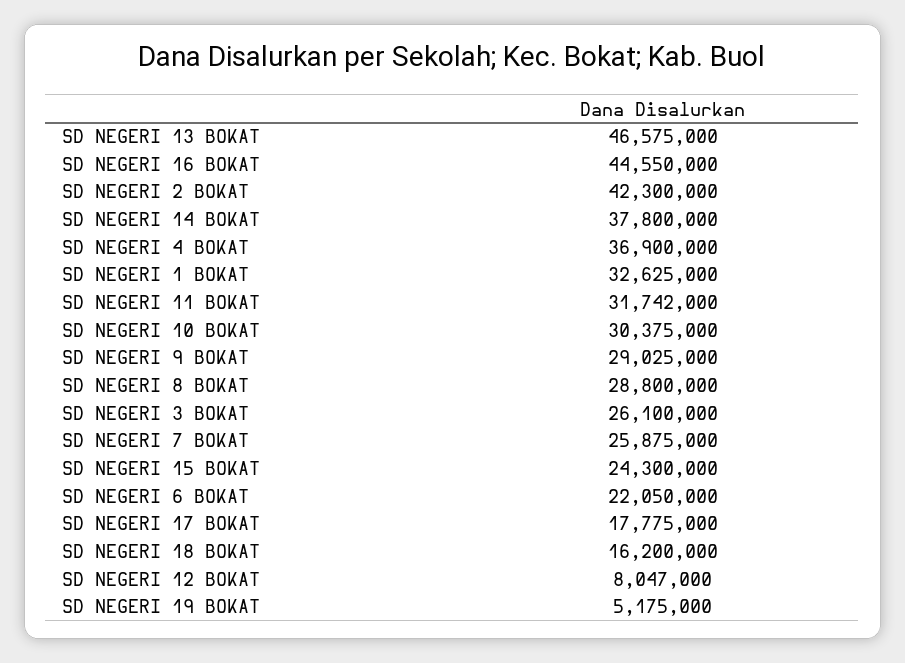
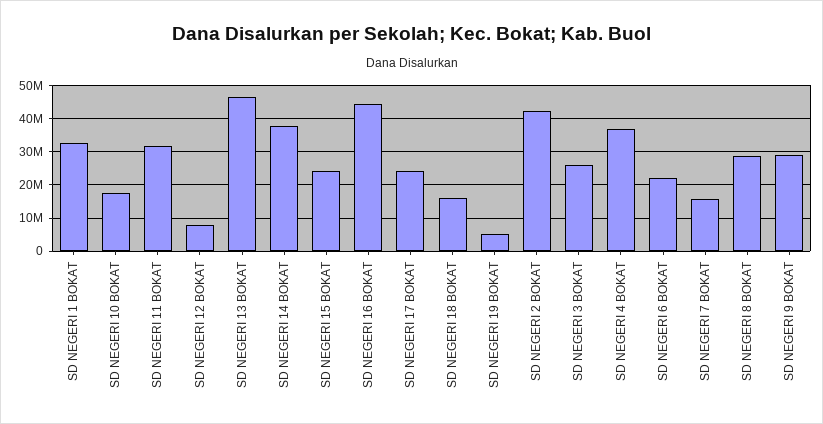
  {
    "SD NEGERI 13 BOKAT": 46575000,
    "SD NEGERI 16 BOKAT": 44550000,
    "SD NEGERI 2 BOKAT": 42300000,
    "SD NEGERI 14 BOKAT": 37800000,
    "SD NEGERI 4 BOKAT": 36900000,
    "SD NEGERI 1 BOKAT": 32625000,
    "SD NEGERI 11 BOKAT": 31742000,
-   "SD NEGERI 10 BOKAT": 30375000,
+   "SD NEGERI 10 BOKAT": 18000000,
    "SD NEGERI 9 BOKAT": 29025000,
    "SD NEGERI 8 BOKAT": 28800000,
    "SD NEGERI 3 BOKAT": 26100000,
-   "SD NEGERI 7 BOKAT": 25875000,
+   "SD NEGERI 7 BOKAT": 16000000,
    "SD NEGERI 15 BOKAT": 24300000,
    "SD NEGERI 6 BOKAT": 22050000,
-   "SD NEGERI 17 BOKAT": 17775000,
+   "SD NEGERI 17 BOKAT": 24000000,
    "SD NEGERI 18 BOKAT": 16200000,
    "SD NEGERI 12 BOKAT": 8047000,
    "SD NEGERI 19 BOKAT": 5175000
  }

